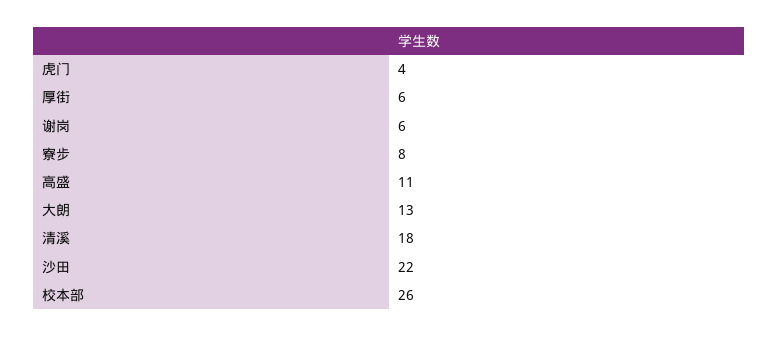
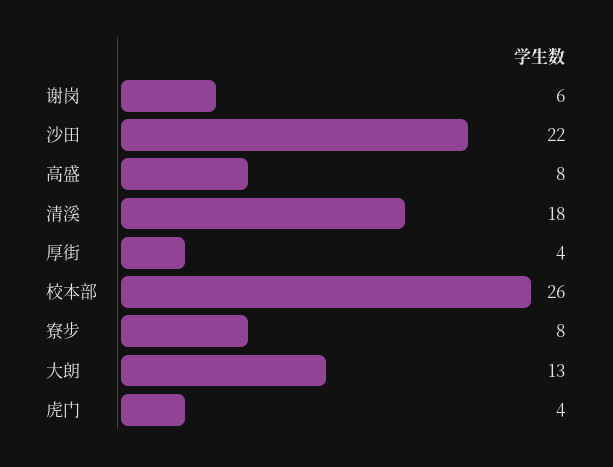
  {
    "虎门": 4,
-   "厚街": 6,
+   "厚街": 4,
    "谢岗": 6,
    "寮步": 8,
-   "高盛": 11,
+   "高盛": 8,
    "大朗": 13,
    "清溪": 18,
    "沙田": 22,
    "校本部": 26
  }

